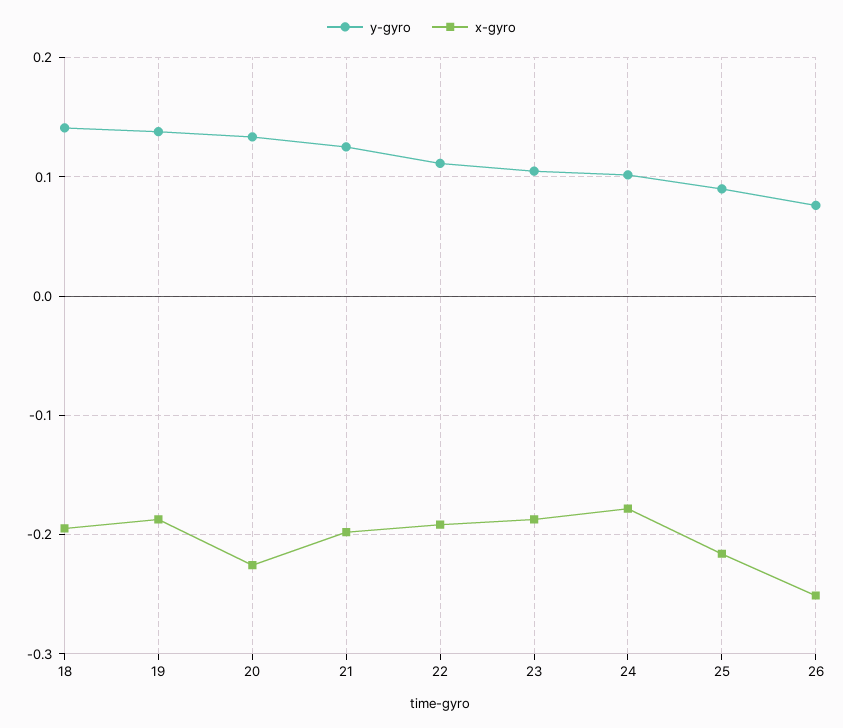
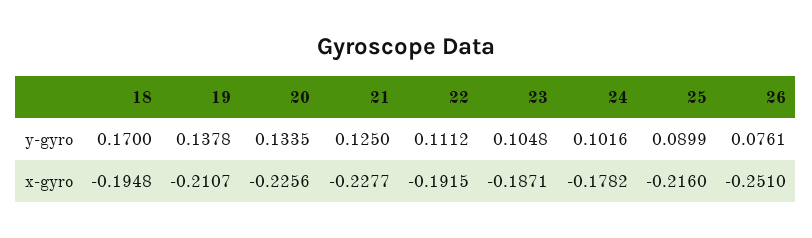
  {
    "y-gyro": {
-     "18": 0.14,
+     "18": 0.17,
      "19": 0.1378,
      "20": 0.1335,
      "21": 0.125,
      "22": 0.1112,
      "23": 0.1048,
      "24": 0.1016,
      "25": 0.0899,
      "26": 0.0761
    },
    "x-gyro": {
      "18": -0.1948,
-     "19": -0.19,
+     "19": -0.2107,
      "20": -0.2256,
-     "21": -0.2,
+     "21": -0.2277,
      "22": -0.1915,
      "23": -0.1871,
      "24": -0.1782,
      "25": -0.216,
      "26": -0.251
    }
  }

